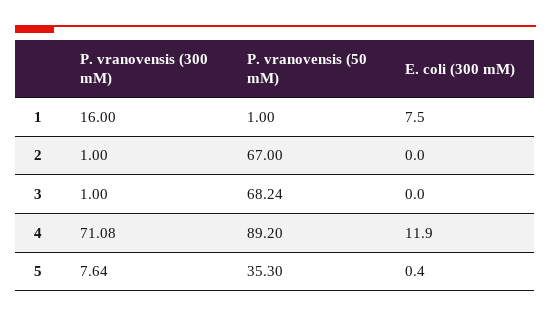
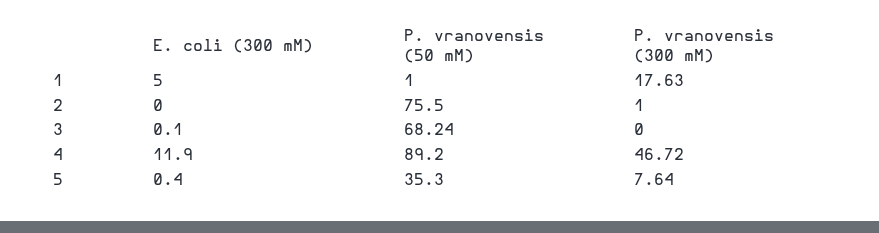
  {
    "P. vranovensis (300 mM)": {
-     "1": 16,
+     "1": 17.63,
      "2": 1,
-     "3": 1,
+     "3": 0,
-     "4": 71.08,
+     "4": 46.72,
      "5": 7.64
    },
    "P. vranovensis (50 mM)": {
      "1": 1,
-     "2": 67,
+     "2": 75.5,
      "3": 68.24,
      "4": 89.2,
      "5": 35.3
    },
    "E. coli (300 mM)": {
-     "1": 7.5,
+     "1": 5,
      "2": 0,
-     "3": 0,
+     "3": 0.1,
      "4": 11.9,
      "5": 0.4
    }
  }

